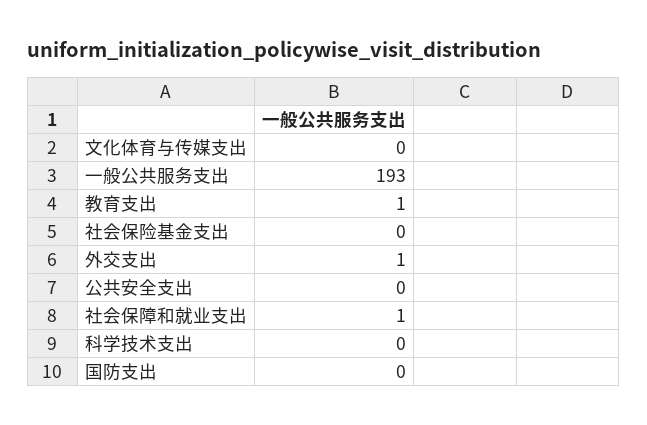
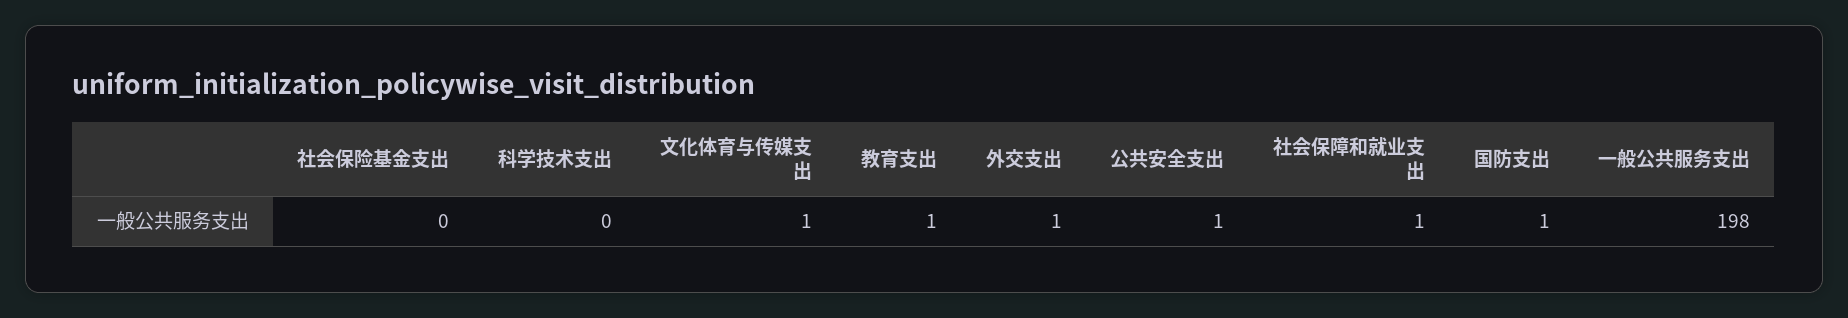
  {
-   "文化体育与传媒支出": 0,
+   "文化体育与传媒支出": 1,
-   "一般公共服务支出": 193,
+   "一般公共服务支出": 198,
    "教育支出": 1,
    "社会保险基金支出": 0,
    "外交支出": 1,
-   "公共安全支出": 0,
+   "公共安全支出": 1,
    "社会保障和就业支出": 1,
    "科学技术支出": 0,
-   "国防支出": 0
+   "国防支出": 1
  }

